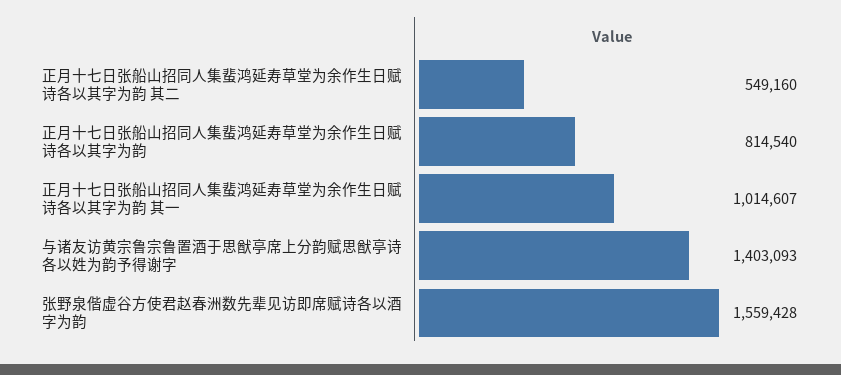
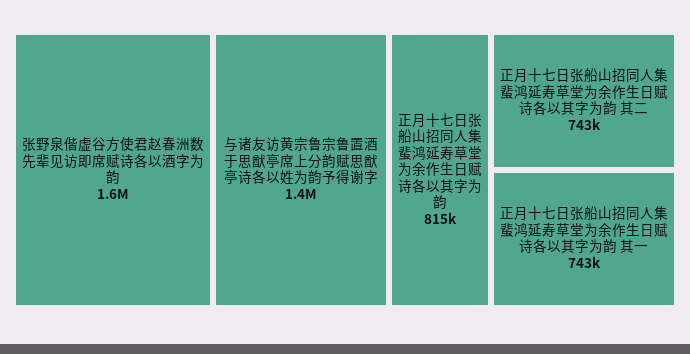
  {
-   "正月十七日张船山招同人集蜚鸿延寿草堂为余作生日赋诗各以其字为韵 其二": 549160,
+   "正月十七日张船山招同人集蜚鸿延寿草堂为余作生日赋诗各以其字为韵 其二": 743000,
    "正月十七日张船山招同人集蜚鸿延寿草堂为余作生日赋诗各以其字为韵": 814540,
-   "正月十七日张船山招同人集蜚鸿延寿草堂为余作生日赋诗各以其字为韵 其一": 1014607,
+   "正月十七日张船山招同人集蜚鸿延寿草堂为余作生日赋诗各以其字为韵 其一": 743000,
    "与诸友访黄宗鲁宗鲁置酒于思猷亭席上分韵赋思猷亭诗各以姓为韵予得谢字": 1403093,
    "张野泉偕虚谷方使君赵春洲数先辈见访即席赋诗各以酒字为韵": 1559428
  }

